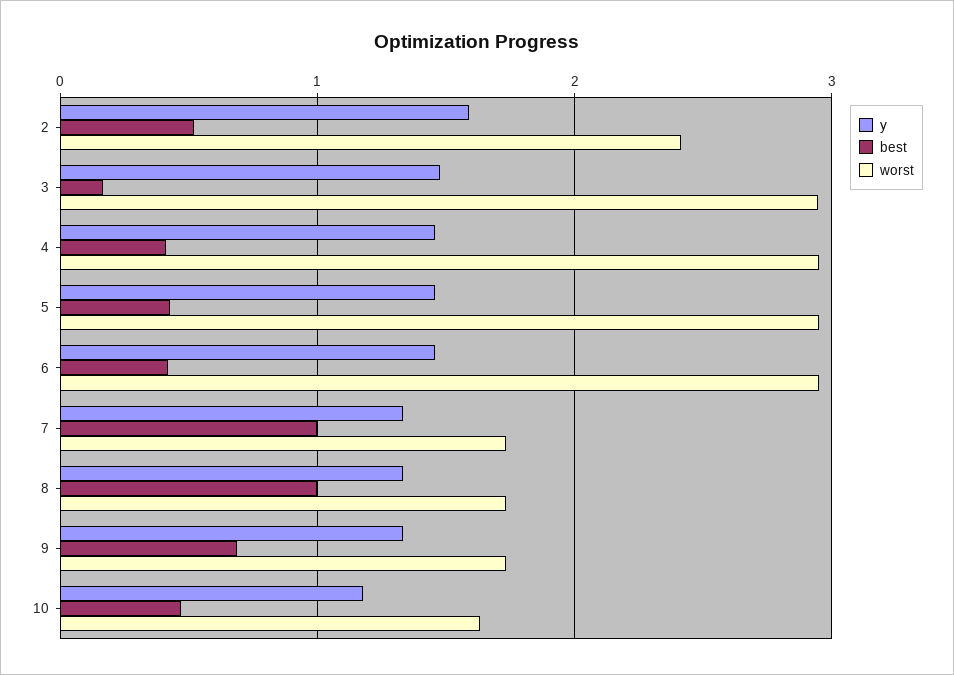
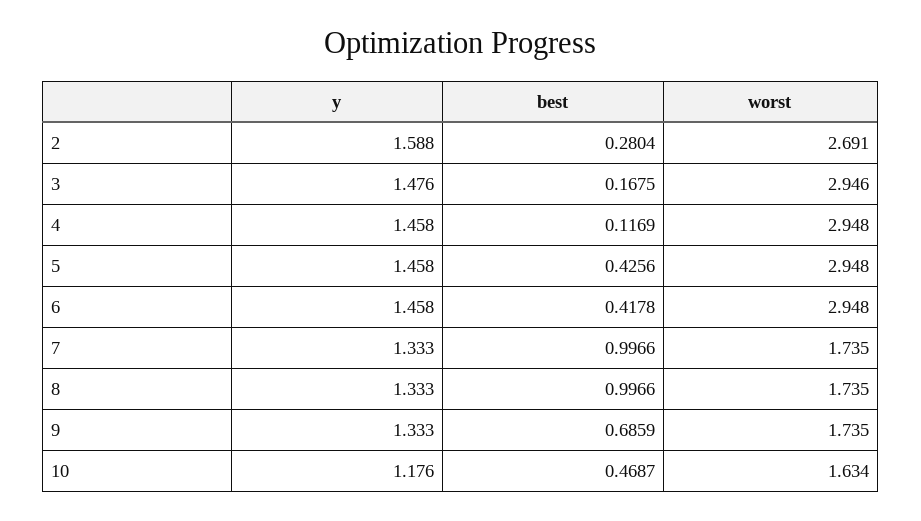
  {
    "y": {
      "2": 1.588,
      "3": 1.476,
      "4": 1.458,
      "5": 1.458,
      "6": 1.458,
      "7": 1.333,
      "8": 1.333,
      "9": 1.333,
      "10": 1.176
    },
    "best": {
-     "2": 0.5,
+     "2": 0.2804,
      "3": 0.1675,
-     "4": 0.4,
+     "4": 0.1169,
      "5": 0.4256,
      "6": 0.4178,
      "7": 0.9966,
      "8": 0.9966,
      "9": 0.6859,
      "10": 0.4687
    },
    "worst": {
-     "2": 2.4,
+     "2": 2.691,
      "3": 2.946,
      "4": 2.948,
      "5": 2.948,
      "6": 2.948,
      "7": 1.735,
      "8": 1.735,
      "9": 1.735,
      "10": 1.634
    }
  }

